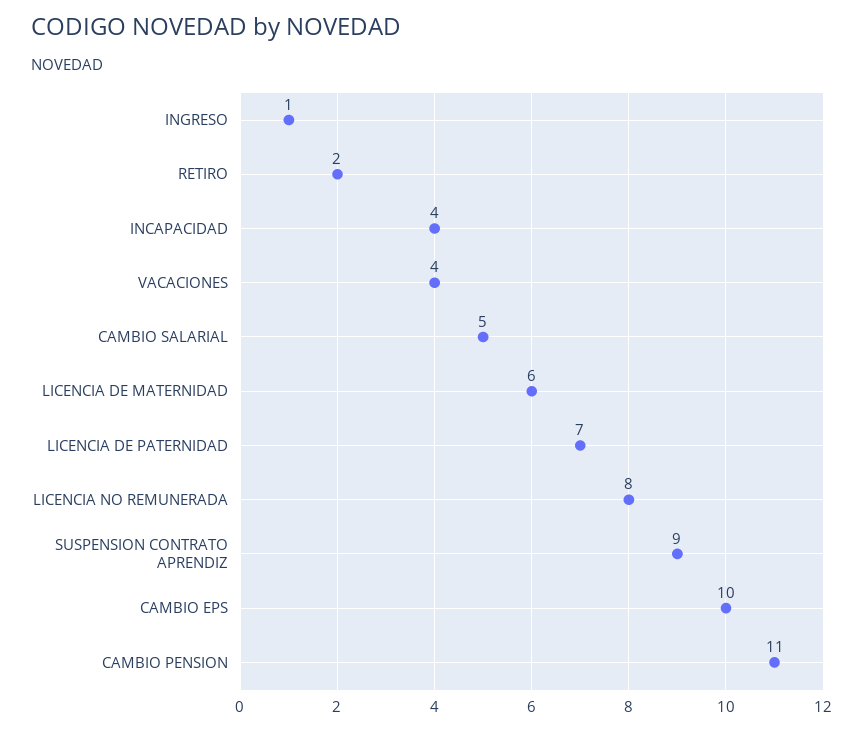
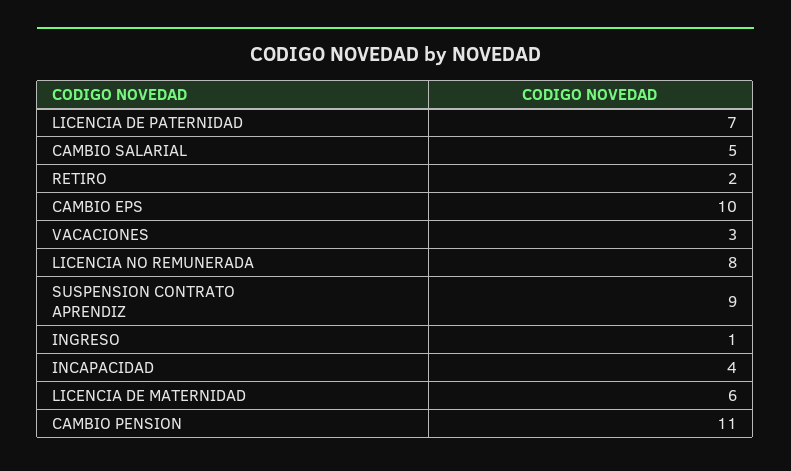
  {
    "INGRESO": 1,
    "RETIRO": 2,
    "INCAPACIDAD": 4,
-   "VACACIONES": 4,
+   "VACACIONES": 3,
    "CAMBIO SALARIAL": 5,
    "LICENCIA DE MATERNIDAD": 6,
    "LICENCIA DE PATERNIDAD": 7,
    "LICENCIA NO REMUNERADA": 8,
    "SUSPENSION CONTRATO APRENDIZ": 9,
    "CAMBIO EPS": 10,
    "CAMBIO PENSION": 11
  }

